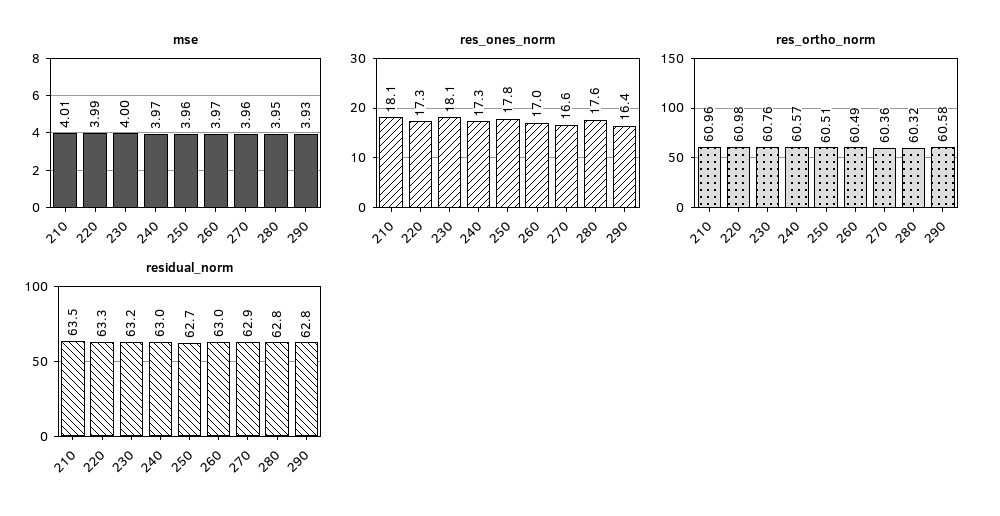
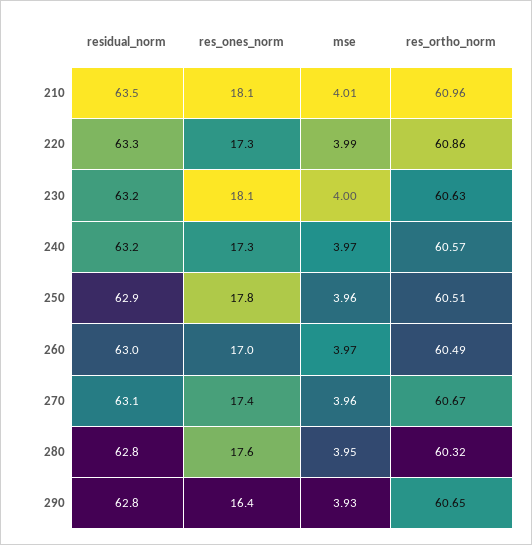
  {
    "mse": {
      "210": 4.01,
      "220": 3.99,
      "230": 4,
      "240": 3.97,
      "250": 3.96,
      "260": 3.97,
      "270": 3.96,
      "280": 3.95,
      "290": 3.93
    },
    "res_ones_norm": {
      "210": 18.1,
      "220": 17.3,
      "230": 18.1,
      "240": 17.3,
      "250": 17.8,
      "260": 17,
-     "270": 16.6,
+     "270": 17.4,
      "280": 17.6,
      "290": 16.4
    },
    "res_ortho_norm": {
      "210": 60.96,
-     "220": 60.98,
+     "220": 60.86,
-     "230": 60.76,
+     "230": 60.63,
      "240": 60.57,
      "250": 60.51,
      "260": 60.49,
-     "270": 60.36,
+     "270": 60.67,
      "280": 60.32,
-     "290": 60.58
+     "290": 60.65
    },
    "residual_norm": {
      "210": 63.5,
      "220": 63.3,
      "230": 63.2,
-     "240": 63,
+     "240": 63.2,
-     "250": 62.7,
+     "250": 62.9,
      "260": 63,
-     "270": 62.9,
+     "270": 63.1,
      "280": 62.8,
      "290": 62.8
    }
  }

